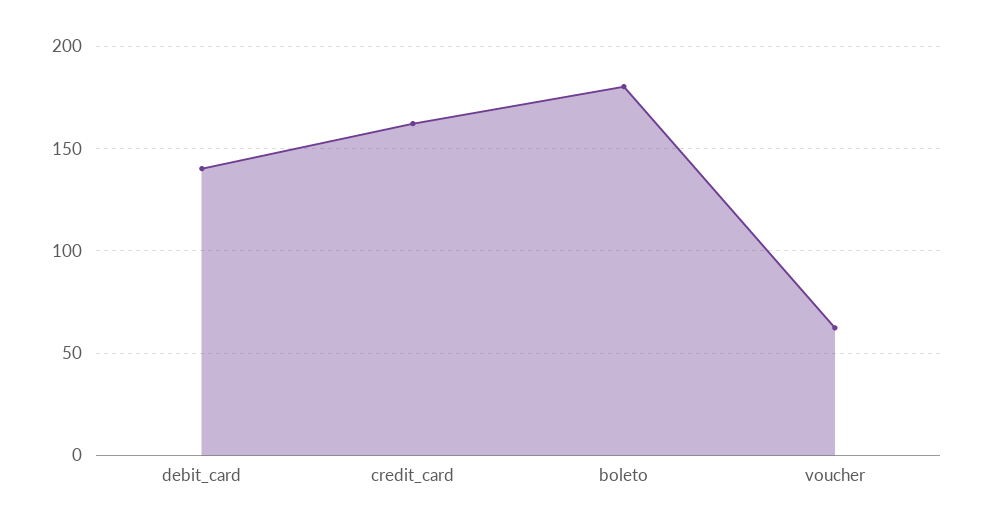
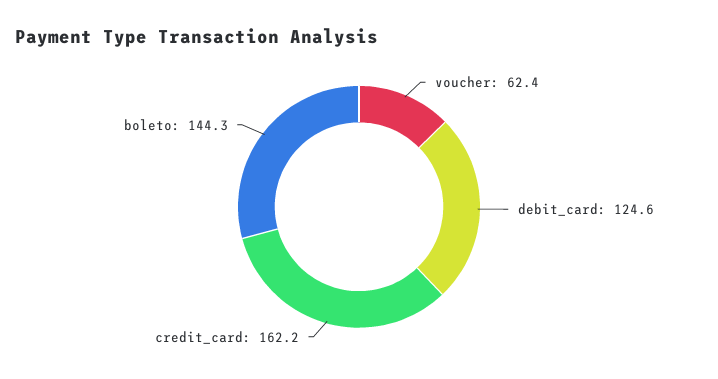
  {
-   "debit_card": 140,
+   "debit_card": 124.6,
    "credit_card": 162.2,
-   "boleto": 180,
+   "boleto": 144.3,
    "voucher": 62.4
  }

